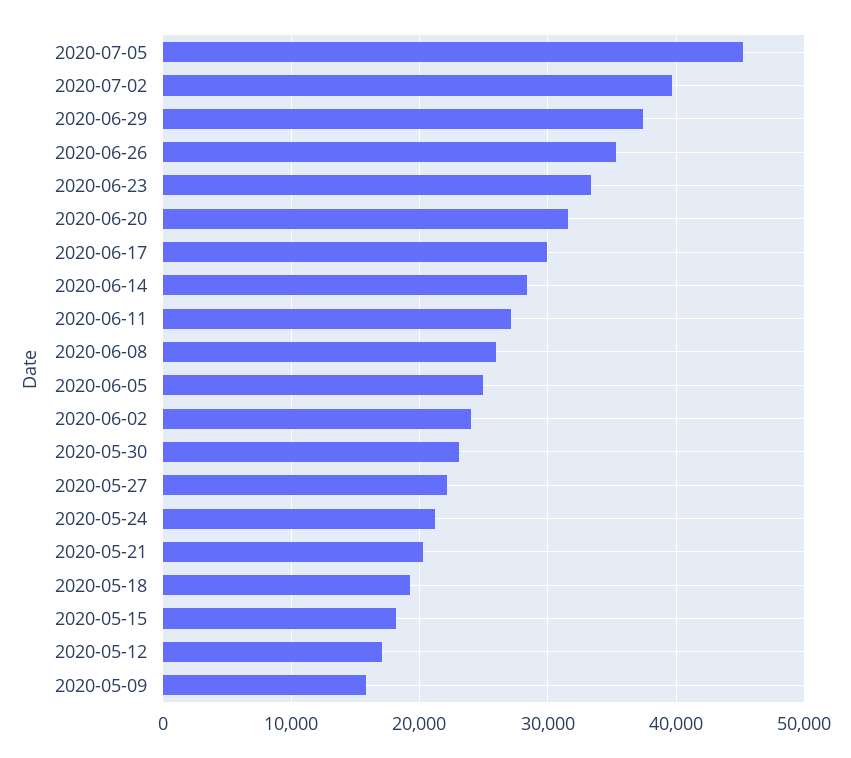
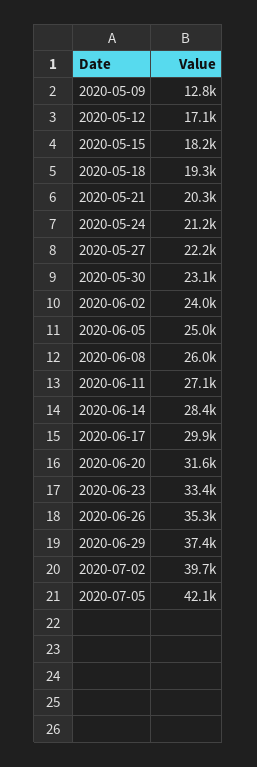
  {
-   "2020-07-05": 45000,
+   "2020-07-05": 42100,
    "2020-07-02": 39700,
    "2020-06-29": 37400,
    "2020-06-26": 35300,
    "2020-06-23": 33400,
    "2020-06-20": 31600,
    "2020-06-17": 29900,
    "2020-06-14": 28400,
    "2020-06-11": 27100,
    "2020-06-08": 26000,
    "2020-06-05": 25000,
    "2020-06-02": 24000,
    "2020-05-30": 23100,
    "2020-05-27": 22200,
    "2020-05-24": 21200,
    "2020-05-21": 20300,
    "2020-05-18": 19300,
    "2020-05-15": 18200,
    "2020-05-12": 17100,
-   "2020-05-09": 16000
+   "2020-05-09": 12800
  }

